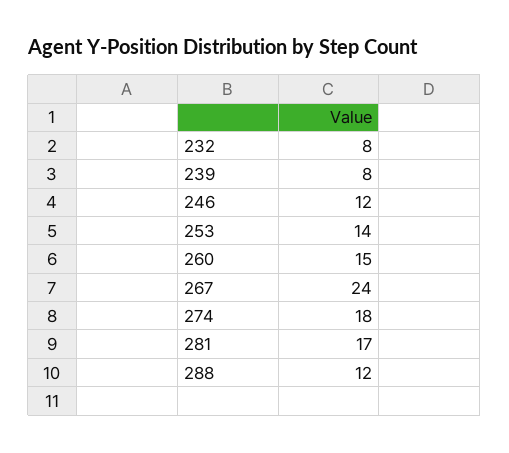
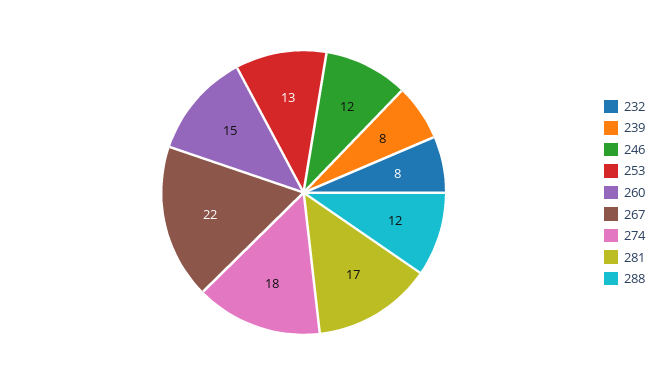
  {
    "232": 8,
    "239": 8,
    "246": 12,
-   "253": 14,
+   "253": 13,
    "260": 15,
-   "267": 24,
+   "267": 22,
    "274": 18,
    "281": 17,
    "288": 12
  }

